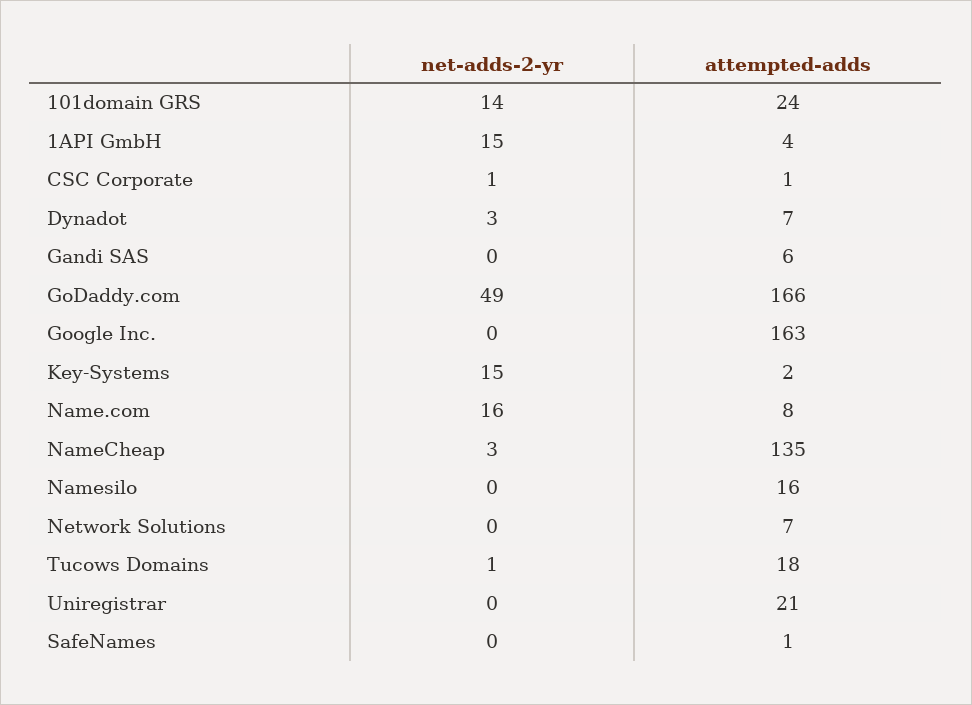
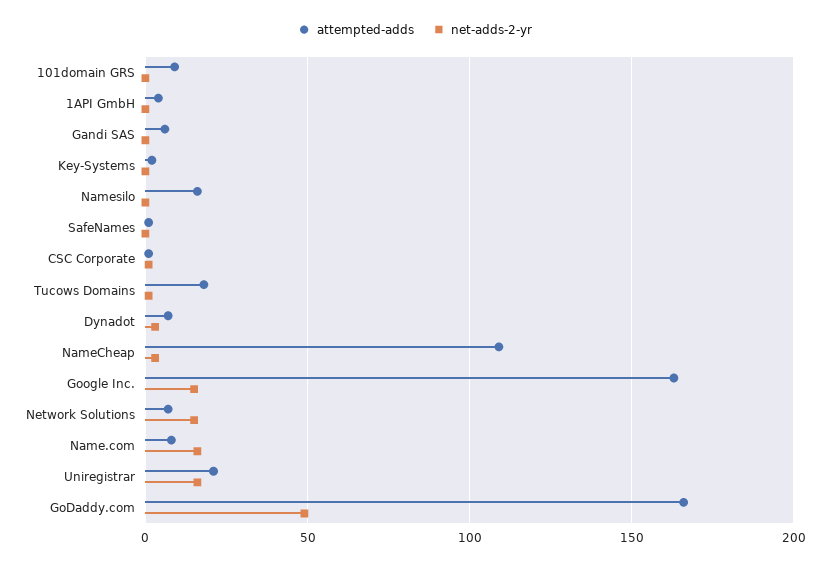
  {
    "net-adds-2-yr": {
-     "101domain GRS": 14,
+     "101domain GRS": 0,
-     "1API GmbH": 15,
+     "1API GmbH": 0,
      "CSC Corporate": 1,
      "Dynadot": 3,
      "Gandi SAS": 0,
      "GoDaddy.com": 49,
-     "Google Inc.": 0,
+     "Google Inc.": 15,
-     "Key-Systems": 15,
+     "Key-Systems": 0,
      "Name.com": 16,
      "NameCheap": 3,
      "Namesilo": 0,
-     "Network Solutions": 0,
+     "Network Solutions": 15,
      "Tucows Domains": 1,
-     "Uniregistrar": 0,
+     "Uniregistrar": 15,
      "SafeNames": 0
    },
    "attempted-adds": {
-     "101domain GRS": 24,
+     "101domain GRS": 10,
      "1API GmbH": 4,
      "CSC Corporate": 1,
      "Dynadot": 7,
      "Gandi SAS": 6,
      "GoDaddy.com": 166,
      "Google Inc.": 163,
      "Key-Systems": 2,
      "Name.com": 8,
-     "NameCheap": 135,
+     "NameCheap": 110,
      "Namesilo": 16,
      "Network Solutions": 7,
      "Tucows Domains": 18,
      "Uniregistrar": 21,
      "SafeNames": 1
    }
  }

